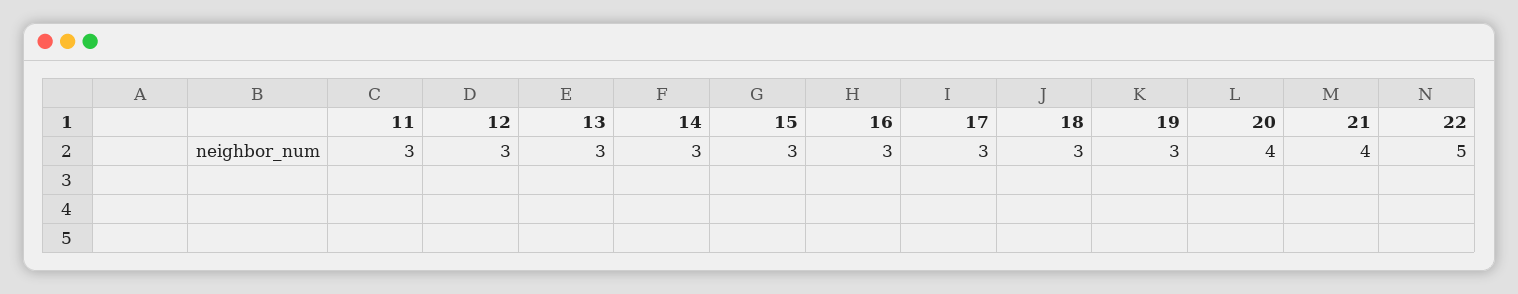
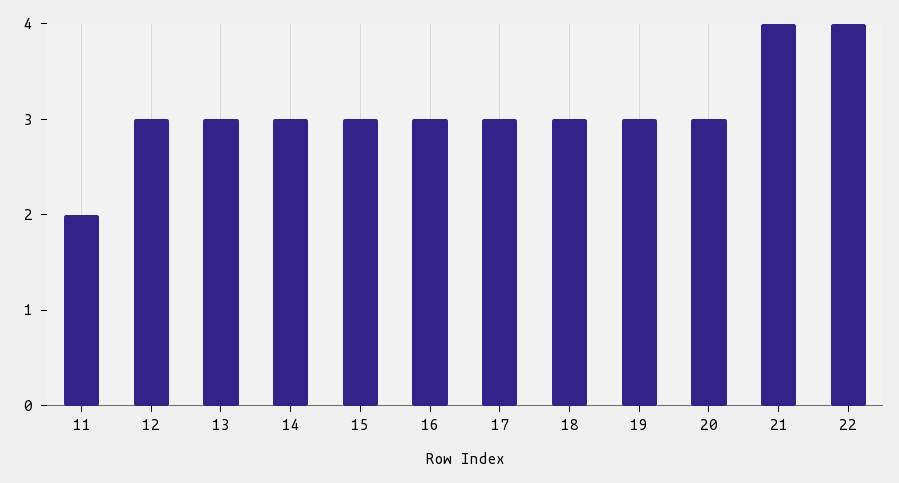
  {
-   "11": 3,
+   "11": 2,
    "12": 3,
    "13": 3,
    "14": 3,
    "15": 3,
    "16": 3,
    "17": 3,
    "18": 3,
    "19": 3,
-   "20": 4,
+   "20": 3,
    "21": 4,
-   "22": 5
+   "22": 4
  }

